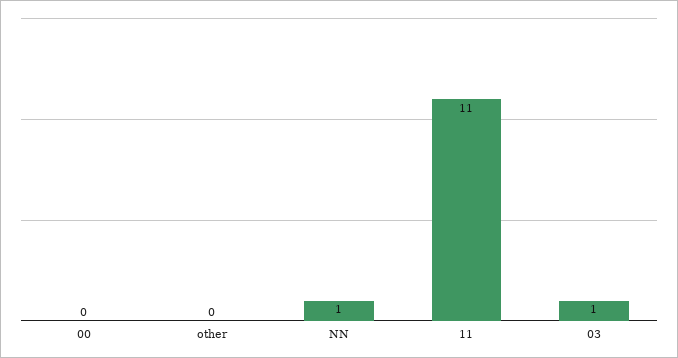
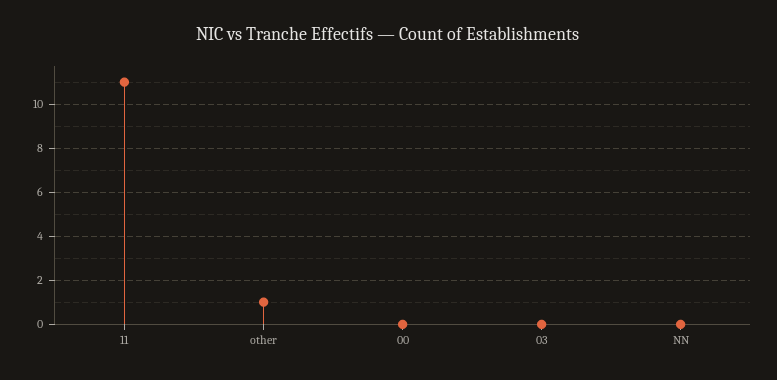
  {
    "00": 0,
-   "other": 0,
+   "other": 1,
-   "NN": 1,
+   "NN": 0,
    "11": 11,
-   "03": 1
+   "03": 0
  }

